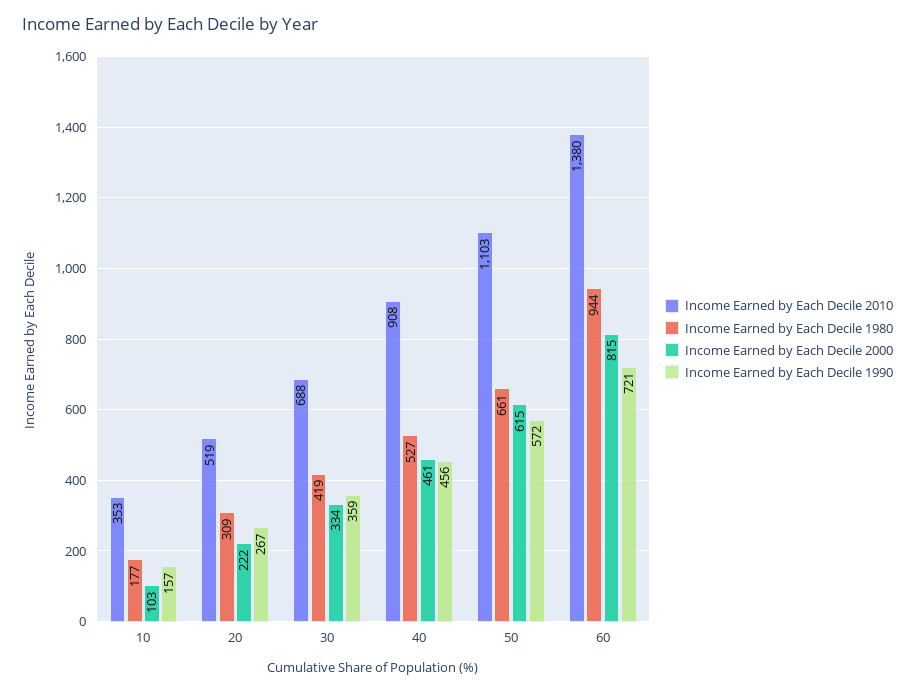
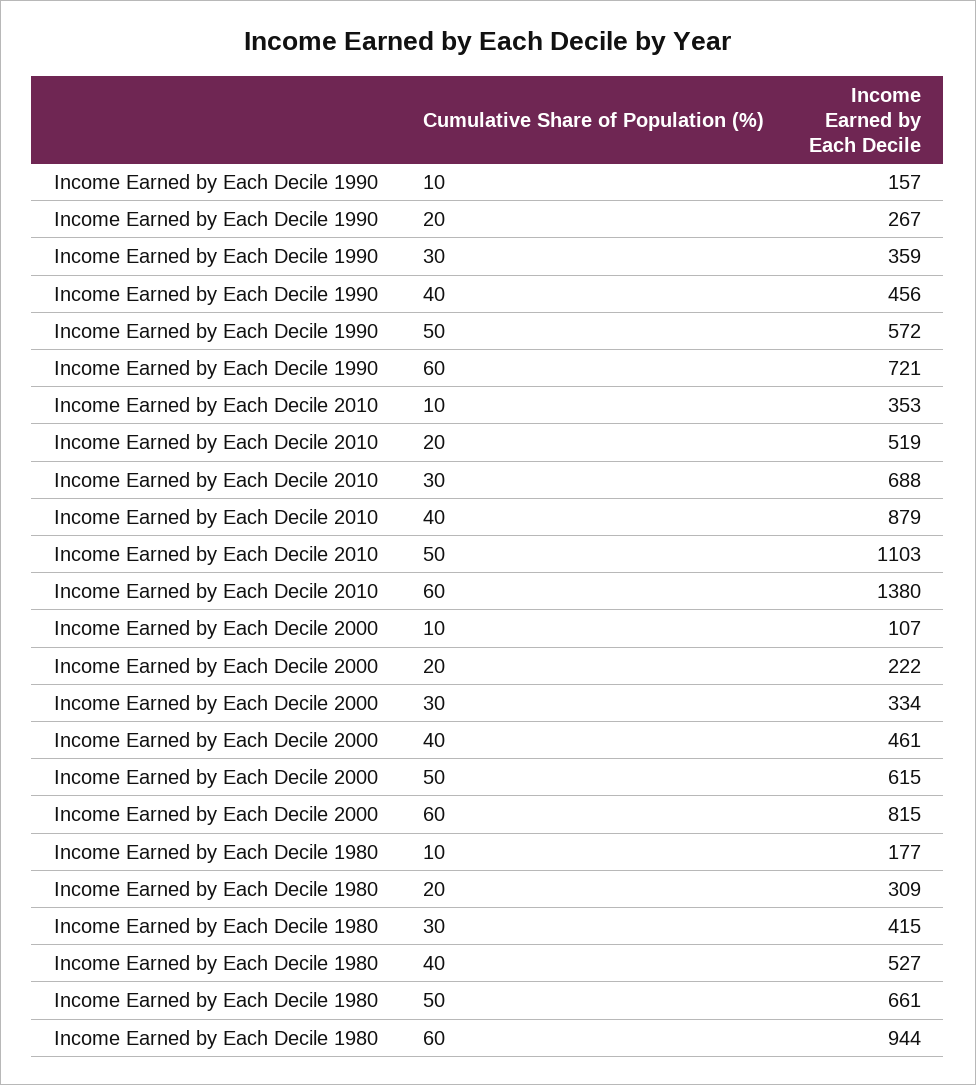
  {
    "Income Earned by Each Decile 2010": {
      "10": 353,
      "20": 519,
      "30": 688,
-     "40": 908,
+     "40": 879,
      "50": 1103,
      "60": 1380
    },
    "Income Earned by Each Decile 1980": {
      "10": 177,
      "20": 309,
-     "30": 419,
+     "30": 415,
      "40": 527,
      "50": 661,
      "60": 944
    },
    "Income Earned by Each Decile 2000": {
-     "10": 103,
+     "10": 107,
      "20": 222,
      "30": 334,
      "40": 461,
      "50": 615,
      "60": 815
    },
    "Income Earned by Each Decile 1990": {
      "10": 157,
      "20": 267,
      "30": 359,
      "40": 456,
      "50": 572,
      "60": 721
    }
  }

